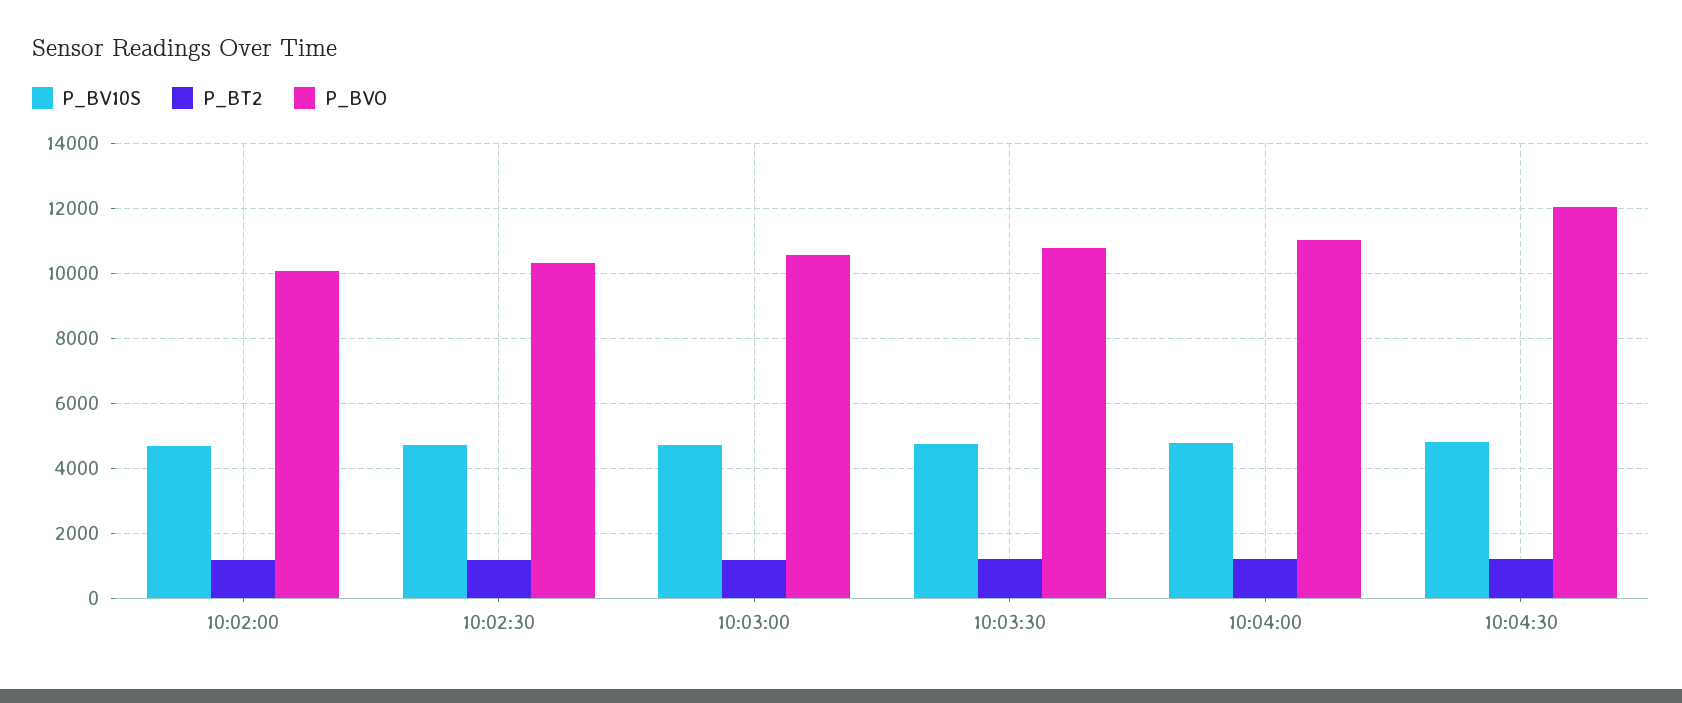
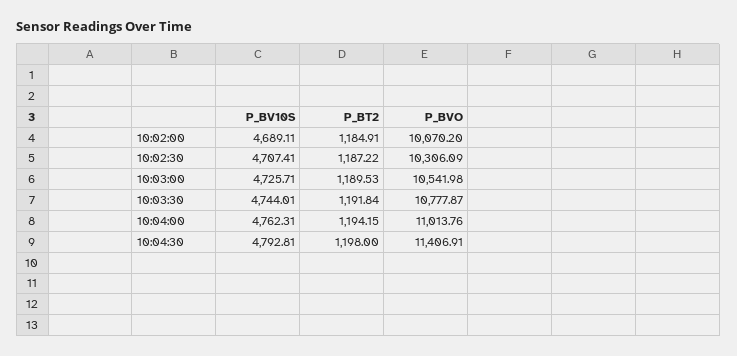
  {
    "P_BV10S": {
      "10:02:00": 4689.11,
      "10:02:30": 4707.41,
      "10:03:00": 4725.71,
      "10:03:30": 4744.01,
      "10:04:00": 4762.31,
      "10:04:30": 4792.81
    },
    "P_BT2": {
      "10:02:00": 1184.91,
      "10:02:30": 1187.22,
      "10:03:00": 1189.53,
      "10:03:30": 1191.84,
      "10:04:00": 1194.15,
      "10:04:30": 1198
    },
    "P_BVO": {
      "10:02:00": 10070.2,
      "10:02:30": 10306.09,
      "10:03:00": 10541.98,
      "10:03:30": 10777.87,
      "10:04:00": 11013.76,
-     "10:04:30": 12000
+     "10:04:30": 11406.91
    }
  }

